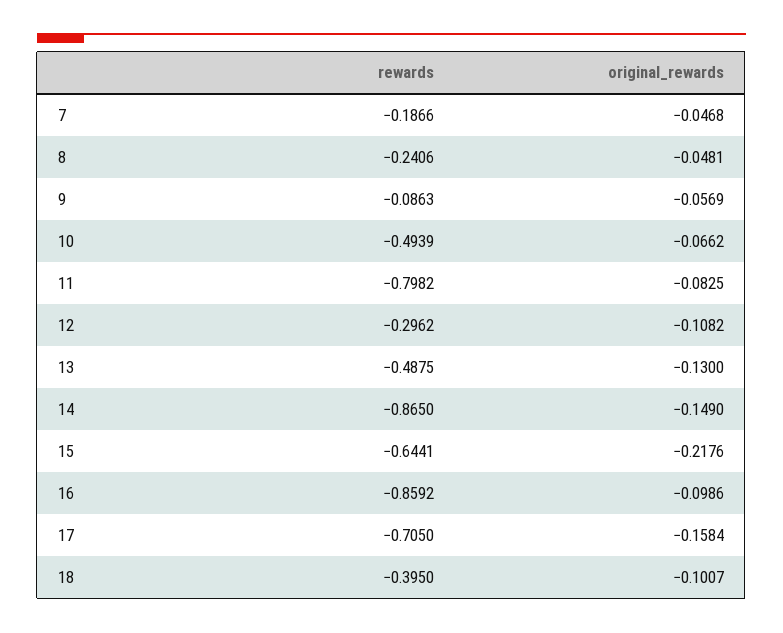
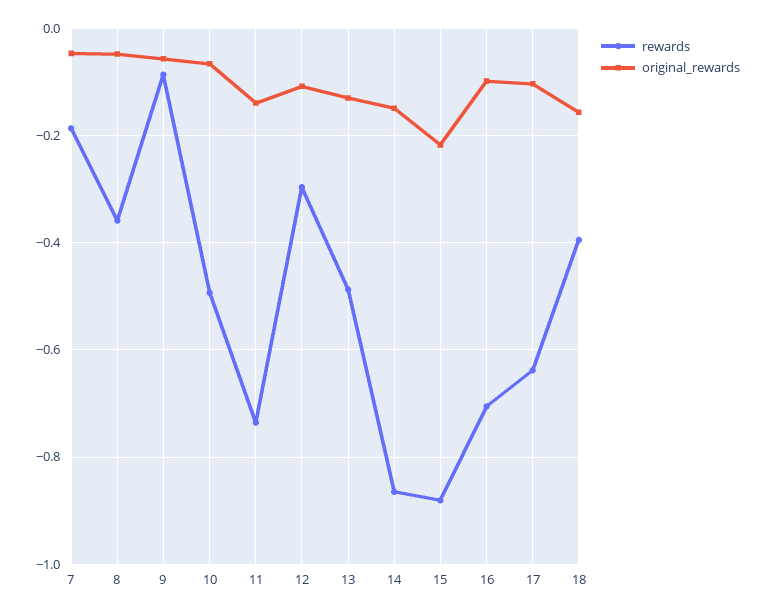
  {
    "rewards": {
      "7": -0.1866,
-     "8": -0.2406,
+     "8": -0.36,
      "9": -0.0863,
      "10": -0.4939,
-     "11": -0.7982,
+     "11": -0.74,
      "12": -0.2962,
      "13": -0.4875,
      "14": -0.865,
-     "15": -0.6441,
+     "15": -0.88,
-     "16": -0.8592,
+     "16": -0.7,
-     "17": -0.705,
+     "17": -0.64,
      "18": -0.395
    },
    "original_rewards": {
      "7": -0.0468,
      "8": -0.0481,
      "9": -0.0569,
      "10": -0.0662,
-     "11": -0.0825,
+     "11": -0.14,
      "12": -0.1082,
      "13": -0.13,
      "14": -0.149,
      "15": -0.2176,
      "16": -0.0986,
-     "17": -0.1584,
+     "17": -0.1,
-     "18": -0.1007
+     "18": -0.16
    }
  }

